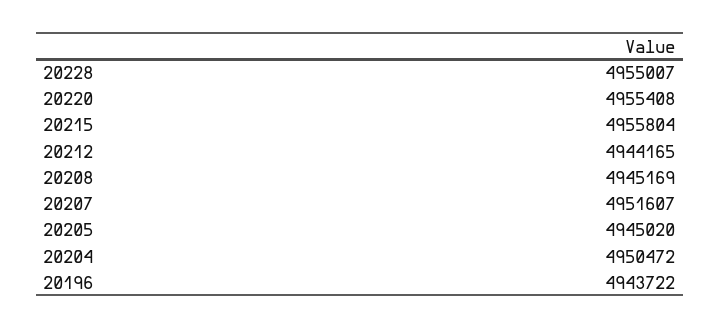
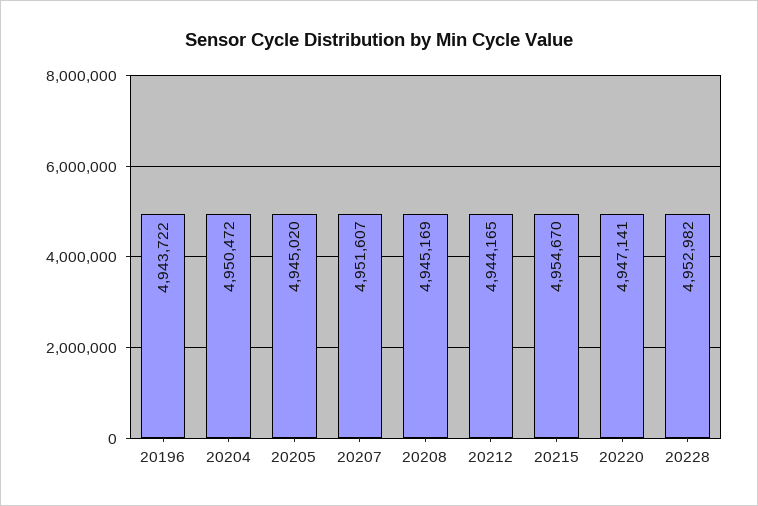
  {
-   "20228": 4955007,
+   "20228": 4952982,
-   "20220": 4955408,
+   "20220": 4947141,
-   "20215": 4955804,
+   "20215": 4954670,
    "20212": 4944165,
    "20208": 4945169,
    "20207": 4951607,
    "20205": 4945020,
    "20204": 4950472,
    "20196": 4943722
  }

